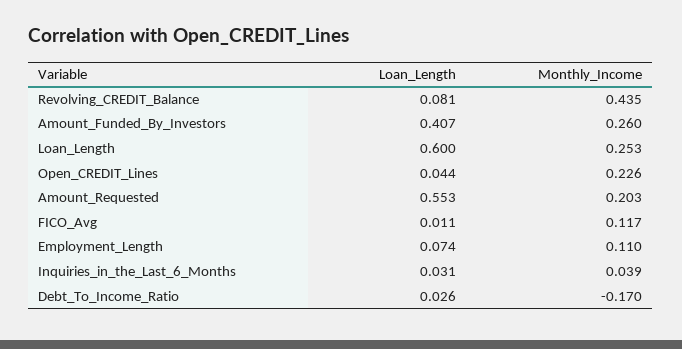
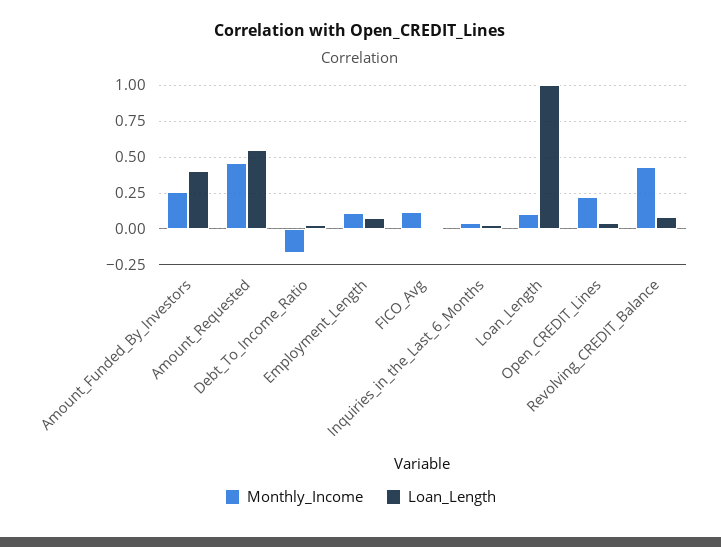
  {
    "Loan_Length": {
      "Revolving_CREDIT_Balance": 0.081,
      "Amount_Funded_By_Investors": 0.407,
-     "Loan_Length": 0.6,
+     "Loan_Length": 1,
      "Open_CREDIT_Lines": 0.044,
      "Amount_Requested": 0.553,
      "FICO_Avg": 0.011,
      "Employment_Length": 0.074,
      "Inquiries_in_the_Last_6_Months": 0.031,
      "Debt_To_Income_Ratio": 0.026
    },
    "Monthly_Income": {
      "Revolving_CREDIT_Balance": 0.435,
      "Amount_Funded_By_Investors": 0.26,
-     "Loan_Length": 0.253,
+     "Loan_Length": 0.1,
      "Open_CREDIT_Lines": 0.226,
-     "Amount_Requested": 0.203,
+     "Amount_Requested": 0.45,
      "FICO_Avg": 0.117,
      "Employment_Length": 0.11,
      "Inquiries_in_the_Last_6_Months": 0.039,
      "Debt_To_Income_Ratio": -0.17
    }
  }

